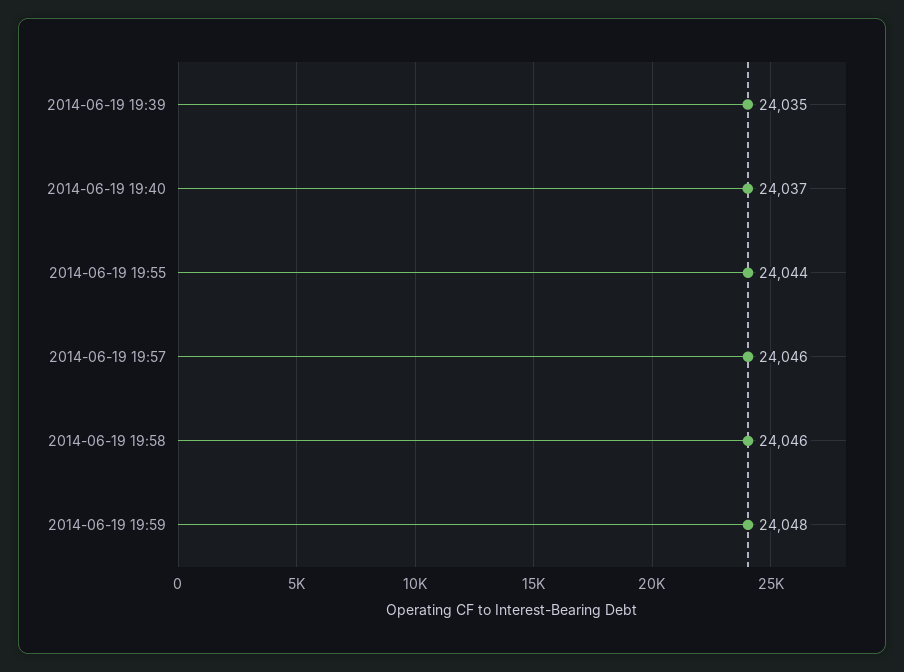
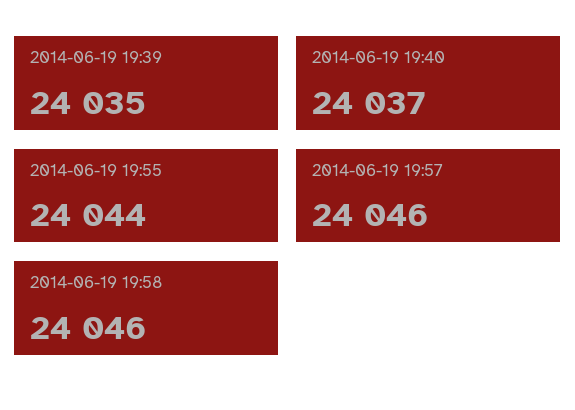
  {
    "2014-06-19 19:39": 24035,
    "2014-06-19 19:40": 24037,
    "2014-06-19 19:55": 24044,
    "2014-06-19 19:57": 24046,
-   "2014-06-19 19:58": 24046,
+   "2014-06-19 19:58": 24046
-   "2014-06-19 19:59": 24048
  }

